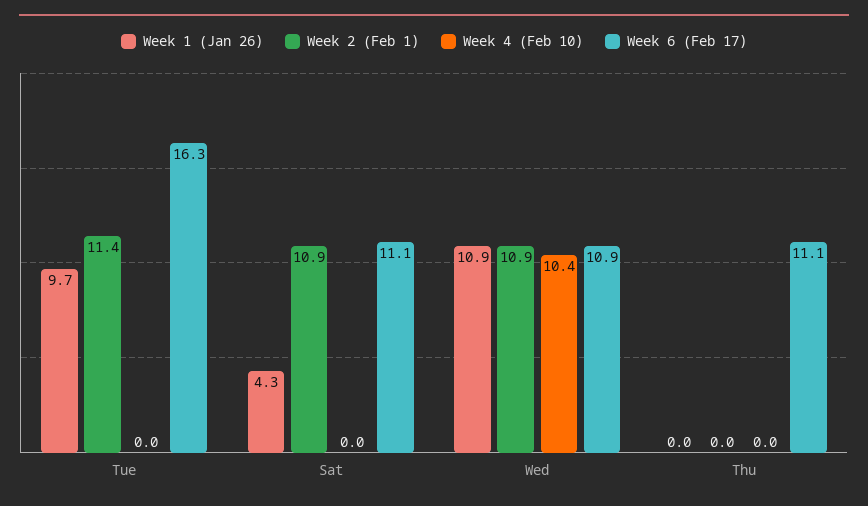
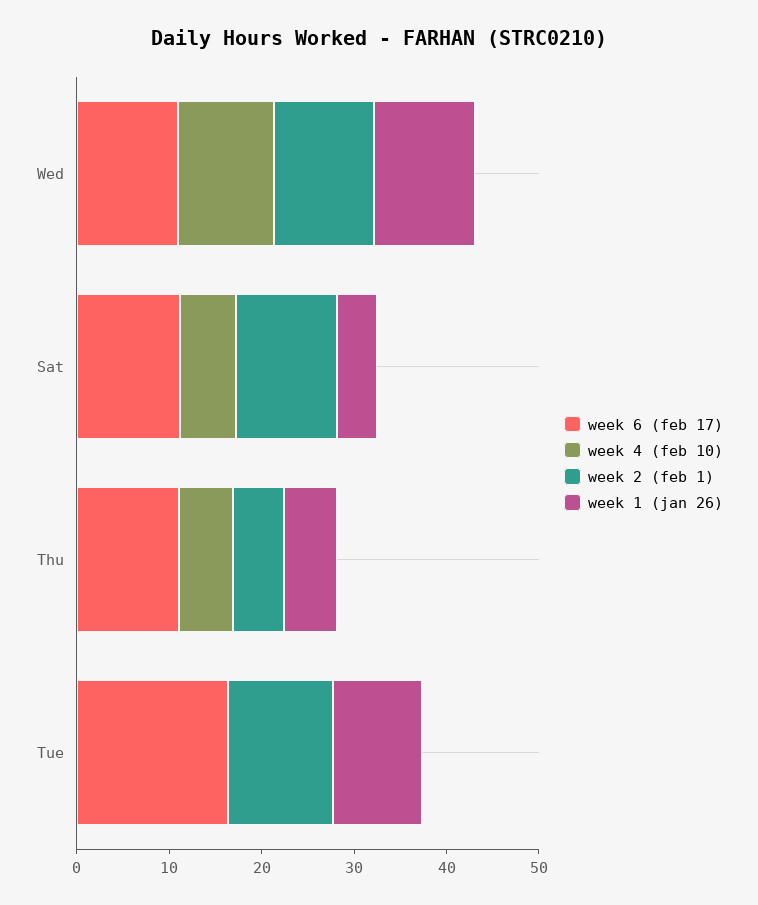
  {
    "Week 1 (Jan 26)": {
      "Tue": 9.7,
      "Sat": 4.3,
      "Wed": 10.9,
-     "Thu": 0
+     "Thu": 6
    },
    "Week 2 (Feb 1)": {
      "Tue": 11.4,
      "Sat": 10.9,
      "Wed": 10.9,
-     "Thu": 0
+     "Thu": 6
    },
    "Week 4 (Feb 10)": {
      "Tue": 0,
-     "Sat": 0,
+     "Sat": 6,
      "Wed": 10.4,
-     "Thu": 0
+     "Thu": 6
    },
    "Week 6 (Feb 17)": {
      "Tue": 16.3,
      "Sat": 11.1,
      "Wed": 10.9,
      "Thu": 11.1
    }
  }

